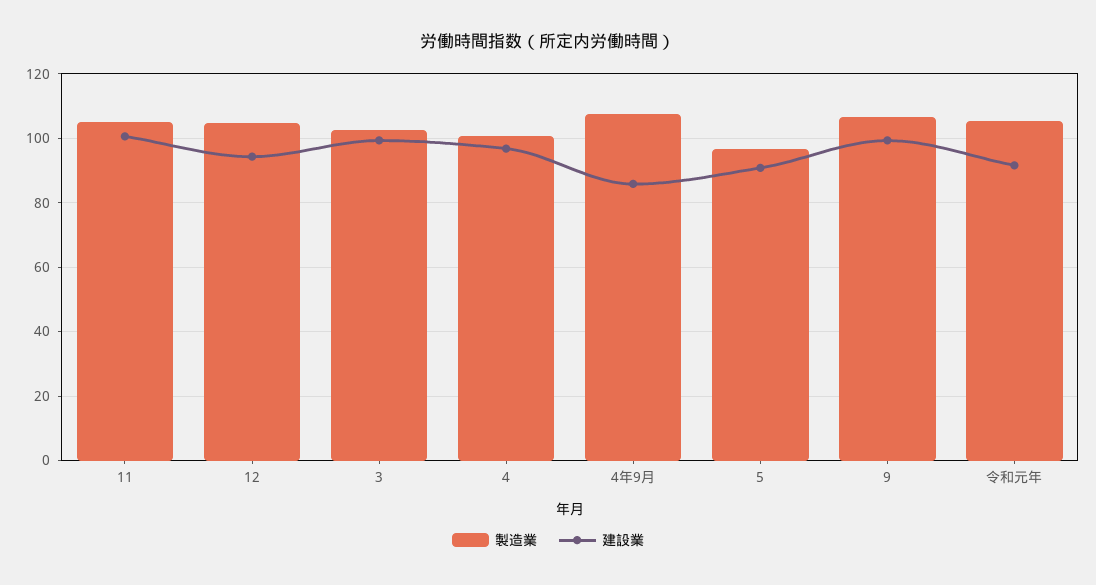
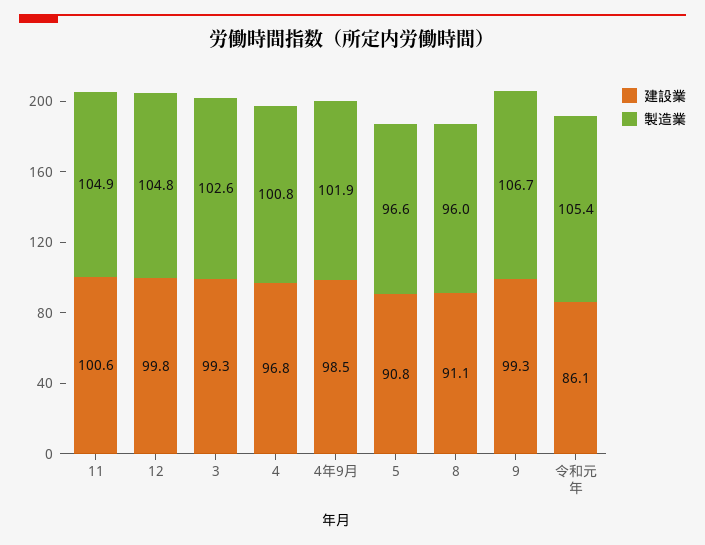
  {
    "製造業": {
      "11": 104.9,
      "12": 104.8,
      "3": 102.6,
      "4": 100.8,
-     "4年9月": 108,
+     "4年9月": 101.9,
      "5": 96.6,
      "9": 106.7,
-     "令和元年": 105.4
+     "令和元年": 105.4,
+     "8": 96
    },
    "建設業": {
      "11": 100.6,
-     "12": 94,
+     "12": 99.8,
      "3": 99.3,
      "4": 96.8,
-     "4年9月": 86,
+     "4年9月": 98.5,
      "5": 90.8,
      "9": 99.3,
-     "令和元年": 92
+     "令和元年": 86.1,
+     "8": 91.1
    }
  }

